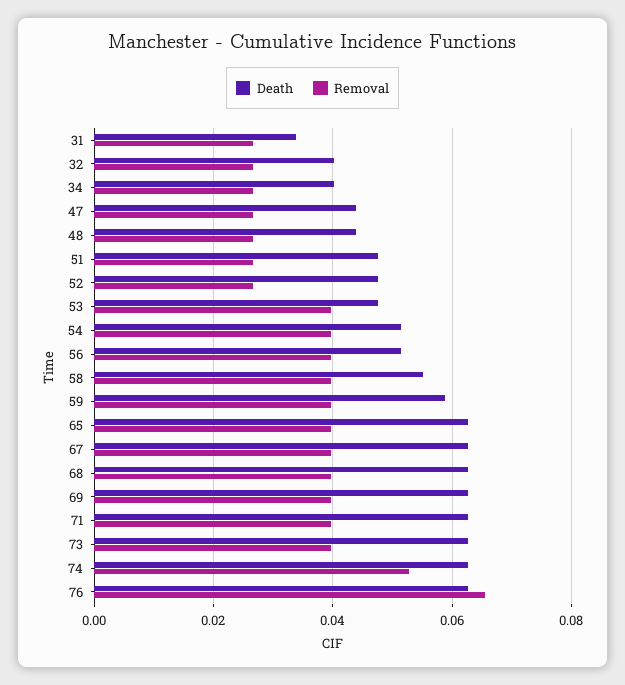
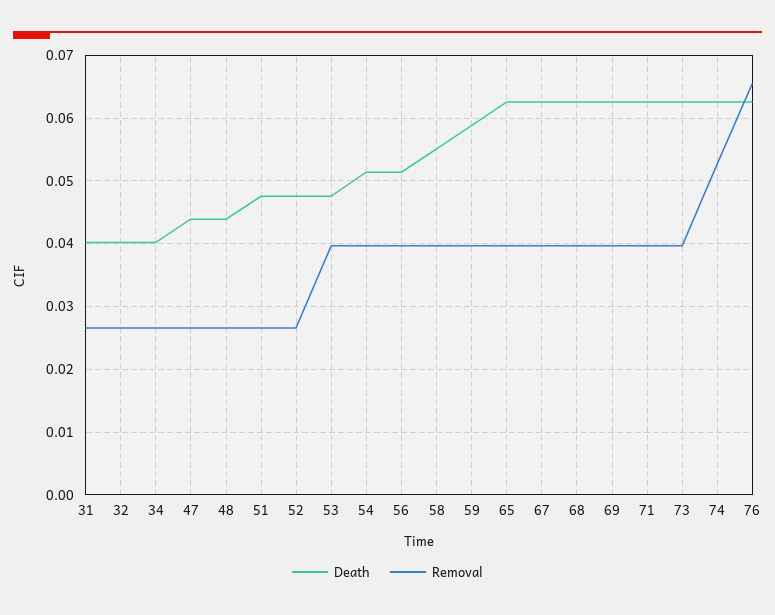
  {
    "Death": {
-     "31": 0.034,
+     "31": 0.04,
      "32": 0.04,
      "34": 0.04,
      "47": 0.044,
      "48": 0.044,
      "51": 0.048,
      "52": 0.048,
      "53": 0.048,
      "54": 0.051,
      "56": 0.051,
      "58": 0.055,
      "59": 0.059,
      "65": 0.063,
      "67": 0.063,
      "68": 0.063,
      "69": 0.063,
      "71": 0.063,
      "73": 0.063,
      "74": 0.063,
      "76": 0.063
    },
    "Removal": {
      "31": 0.027,
      "32": 0.027,
      "34": 0.027,
      "47": 0.027,
      "48": 0.027,
      "51": 0.027,
      "52": 0.027,
      "53": 0.04,
      "54": 0.04,
      "56": 0.04,
      "58": 0.04,
      "59": 0.04,
      "65": 0.04,
      "67": 0.04,
      "68": 0.04,
      "69": 0.04,
      "71": 0.04,
      "73": 0.04,
      "74": 0.053,
      "76": 0.066
    }
  }

